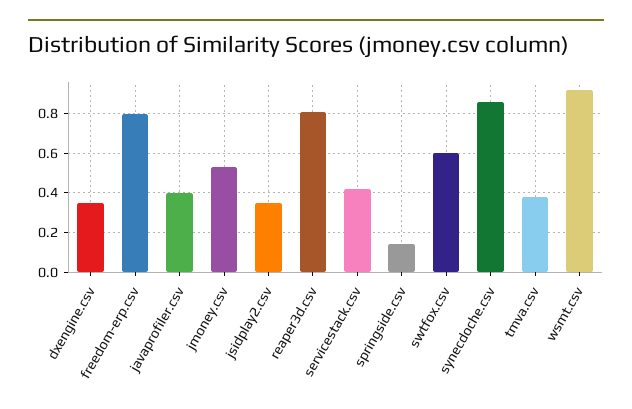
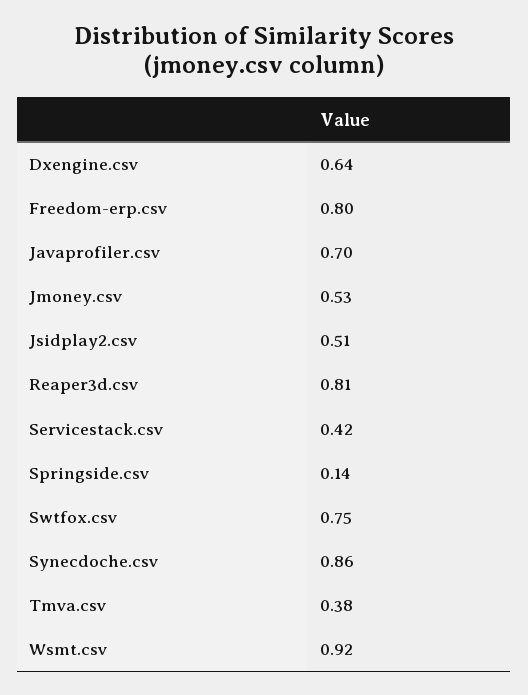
  {
-   "dxengine.csv": 0.35,
+   "dxengine.csv": 0.64,
    "freedom-erp.csv": 0.8,
-   "javaprofiler.csv": 0.4,
+   "javaprofiler.csv": 0.7,
    "jmoney.csv": 0.53,
-   "jsidplay2.csv": 0.35,
+   "jsidplay2.csv": 0.51,
    "reaper3d.csv": 0.81,
    "servicestack.csv": 0.42,
    "springside.csv": 0.14,
-   "swtfox.csv": 0.6,
+   "swtfox.csv": 0.75,
    "synecdoche.csv": 0.86,
    "tmva.csv": 0.38,
    "wsmt.csv": 0.92
  }

